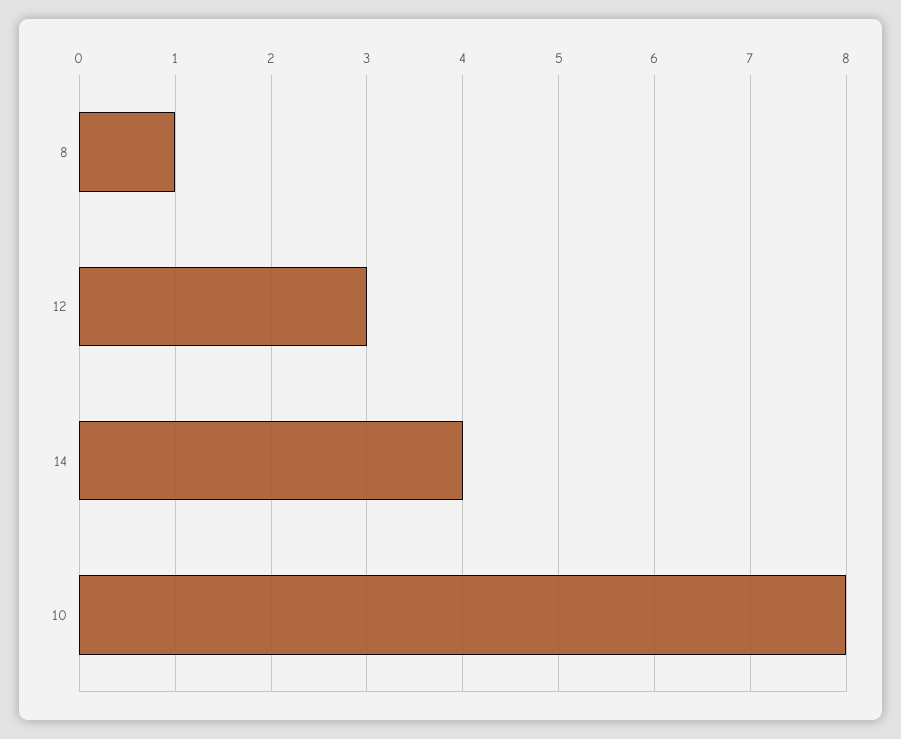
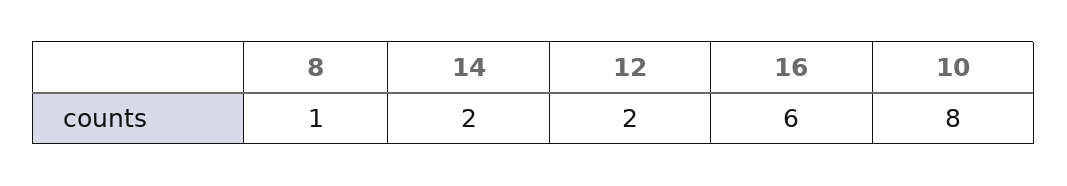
  {
    "8": 1,
-   "12": 3,
+   "12": 2,
-   "14": 4,
+   "14": 2,
-   "10": 8
+   "10": 8,
+   "16": 6
  }

